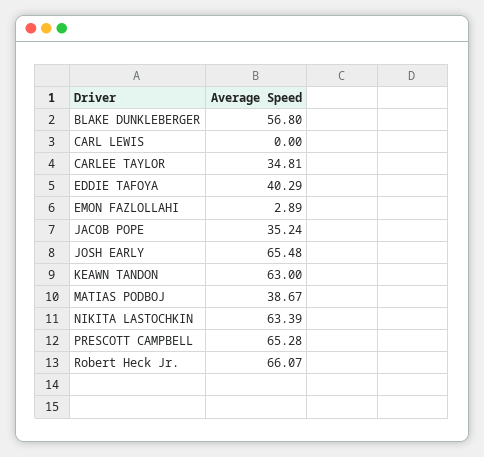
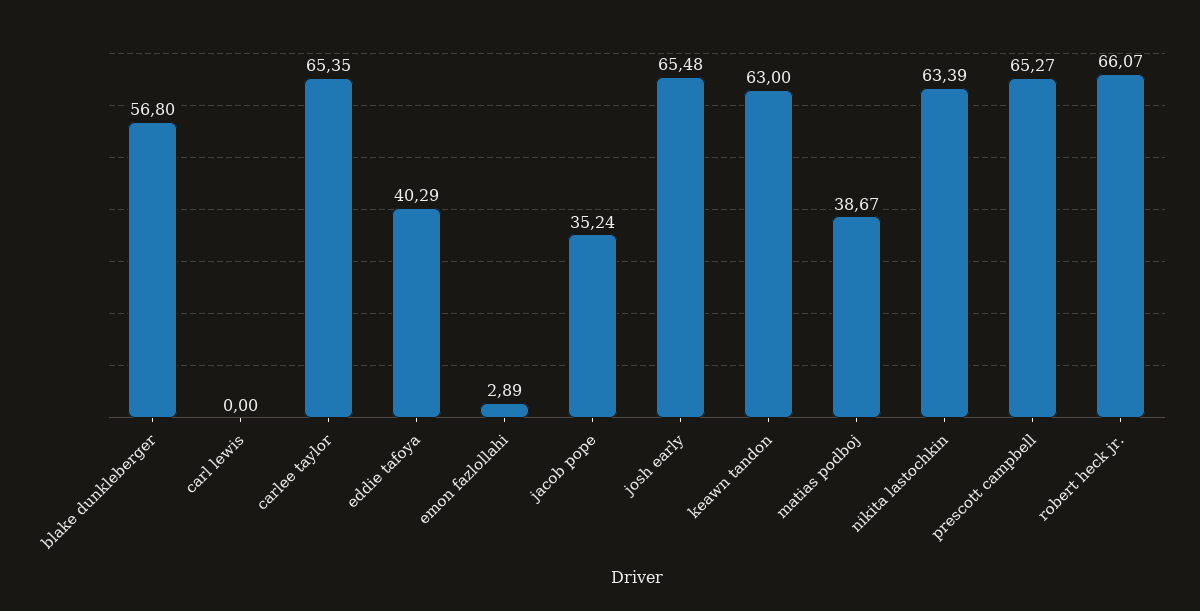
  {
    "BLAKE DUNKLEBERGER": 56.8,
    "CARL LEWIS": 0,
-   "CARLEE TAYLOR": 34.81,
+   "CARLEE TAYLOR": 65.35,
    "EDDIE TAFOYA": 40.29,
    "EMON FAZLOLLAHI": 2.89,
    "JACOB POPE": 35.24,
    "JOSH EARLY": 65.48,
    "KEAWN TANDON": 63,
    "MATIAS PODBOJ": 38.67,
    "NIKITA LASTOCHKIN": 63.39,
-   "PRESCOTT CAMPBELL": 65.28,
+   "PRESCOTT CAMPBELL": 65.27,
    "Robert Heck Jr.": 66.07
  }

